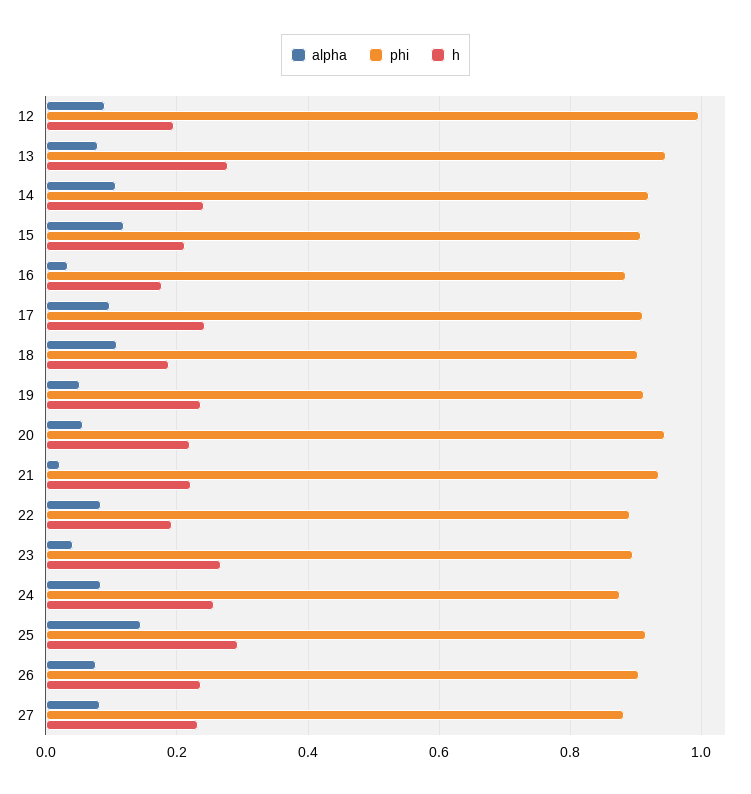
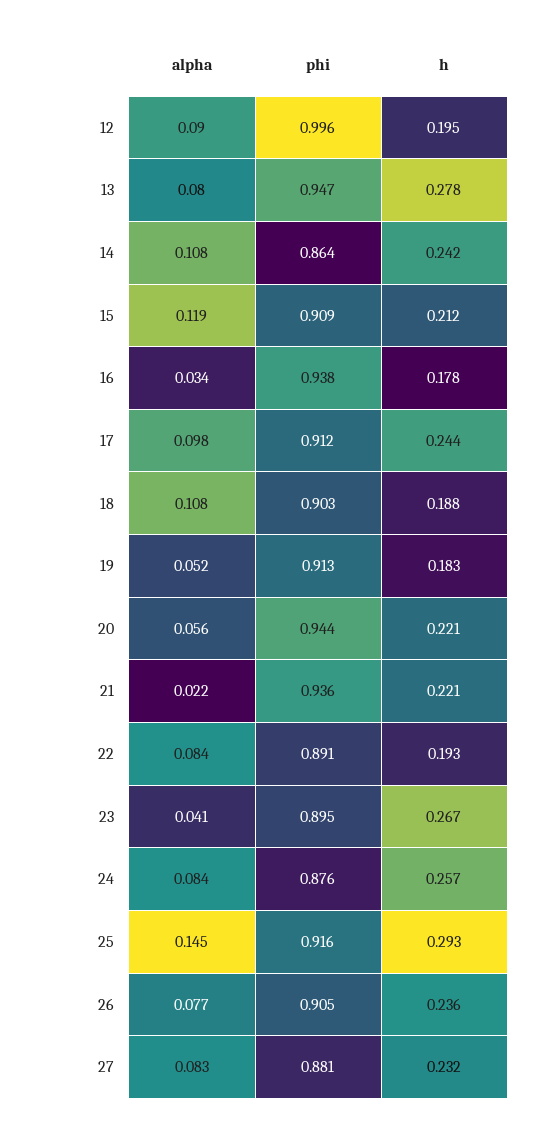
  {
    "alpha": {
      "12": 0.09,
      "13": 0.08,
      "14": 0.108,
      "15": 0.119,
      "16": 0.034,
      "17": 0.098,
      "18": 0.108,
      "19": 0.052,
      "20": 0.056,
      "21": 0.022,
      "22": 0.084,
      "23": 0.041,
      "24": 0.084,
      "25": 0.145,
      "26": 0.077,
      "27": 0.083
    },
    "phi": {
      "12": 0.996,
      "13": 0.947,
-     "14": 0.92,
+     "14": 0.864,
      "15": 0.909,
-     "16": 0.88,
+     "16": 0.938,
      "17": 0.912,
      "18": 0.903,
      "19": 0.913,
      "20": 0.944,
      "21": 0.936,
      "22": 0.891,
      "23": 0.895,
      "24": 0.876,
      "25": 0.916,
      "26": 0.905,
      "27": 0.881
    },
    "h": {
      "12": 0.195,
      "13": 0.278,
      "14": 0.242,
      "15": 0.212,
      "16": 0.178,
      "17": 0.244,
      "18": 0.188,
-     "19": 0.24,
+     "19": 0.183,
      "20": 0.221,
      "21": 0.221,
      "22": 0.193,
      "23": 0.267,
      "24": 0.257,
      "25": 0.293,
      "26": 0.236,
      "27": 0.232
    }
  }

